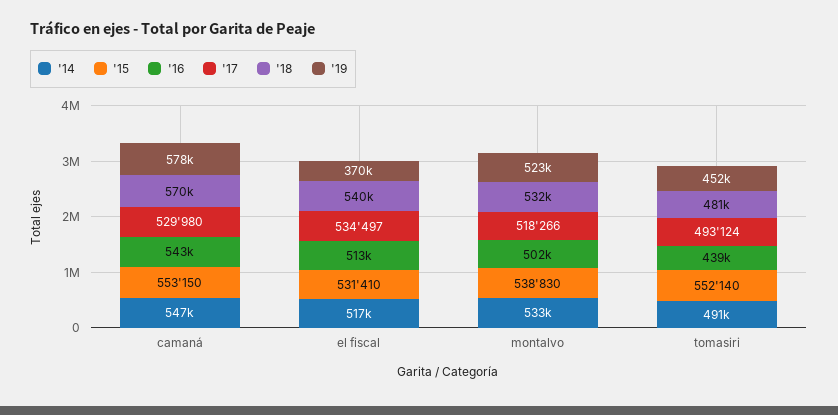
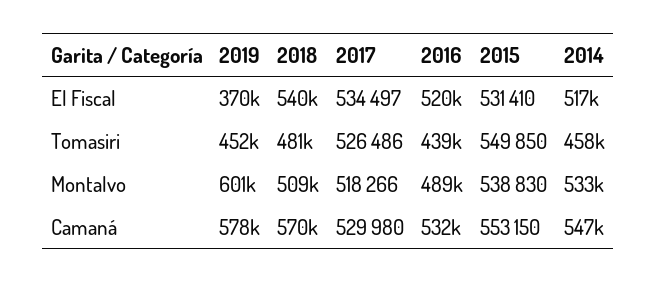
  {
    "'14": {
      "camaná": 547000,
      "el fiscal": 517000,
      "montalvo": 533000,
-     "tomasiri": 491000
+     "tomasiri": 458000
    },
    "'15": {
      "camaná": 553150,
      "el fiscal": 531410,
      "montalvo": 538830,
-     "tomasiri": 552140
+     "tomasiri": 549850
    },
    "'16": {
-     "camaná": 543000,
+     "camaná": 532000,
-     "el fiscal": 513000,
+     "el fiscal": 520000,
-     "montalvo": 502000,
+     "montalvo": 489000,
      "tomasiri": 439000
    },
    "'17": {
      "camaná": 529980,
      "el fiscal": 534497,
      "montalvo": 518266,
-     "tomasiri": 493124
+     "tomasiri": 526486
    },
    "'18": {
      "camaná": 570000,
      "el fiscal": 540000,
-     "montalvo": 532000,
+     "montalvo": 509000,
      "tomasiri": 481000
    },
    "'19": {
      "camaná": 578000,
      "el fiscal": 370000,
-     "montalvo": 523000,
+     "montalvo": 601000,
      "tomasiri": 452000
    }
  }

